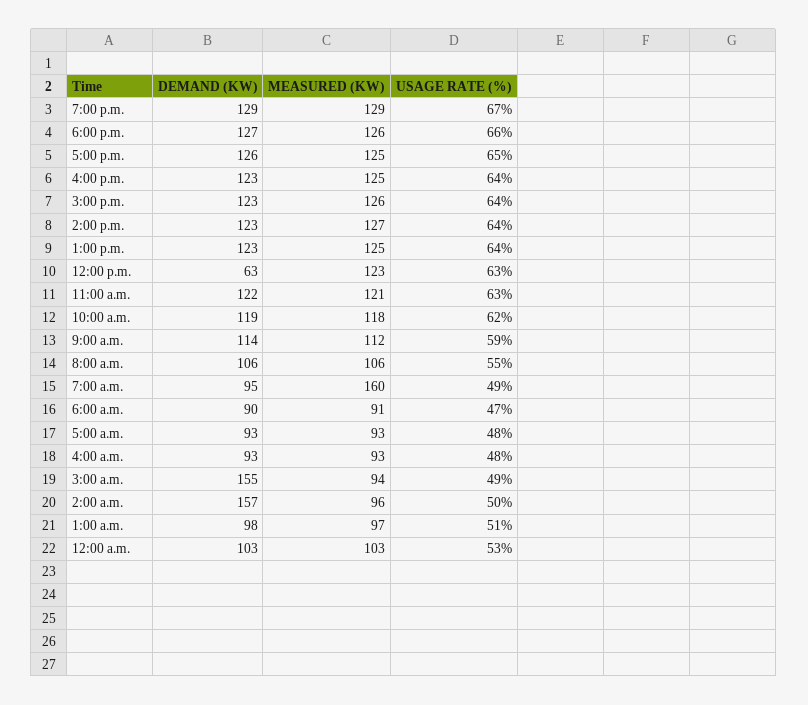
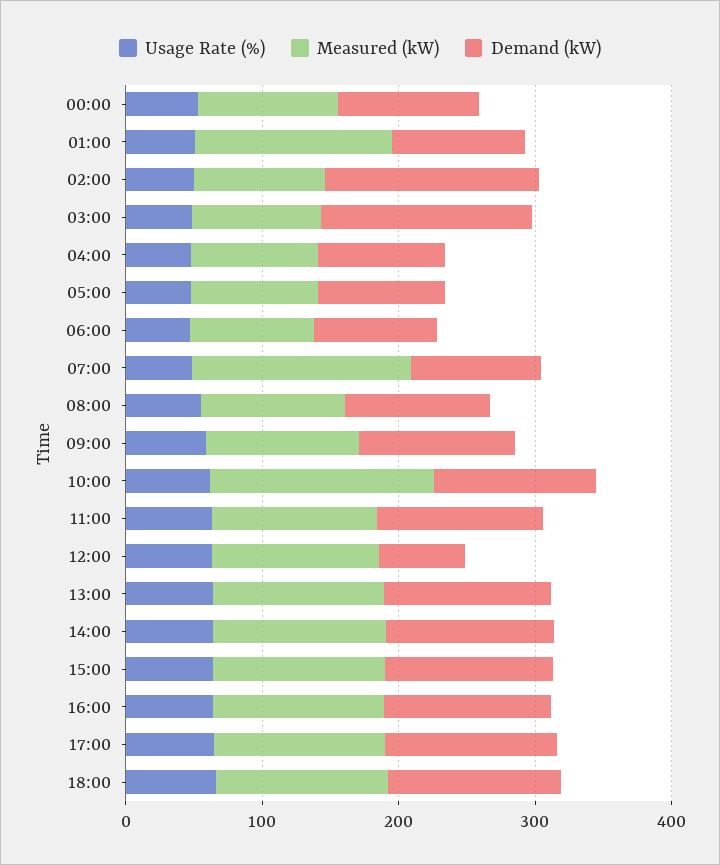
  {
    "DEMAND (KW)": {
-     "7:00 p.m.": 129,
      "6:00 p.m.": 127,
      "5:00 p.m.": 126,
      "4:00 p.m.": 123,
      "3:00 p.m.": 123,
      "2:00 p.m.": 123,
      "1:00 p.m.": 123,
      "12:00 p.m.": 63,
      "11:00 a.m.": 122,
      "10:00 a.m.": 119,
      "9:00 a.m.": 114,
      "8:00 a.m.": 106,
      "7:00 a.m.": 95,
      "6:00 a.m.": 90,
      "5:00 a.m.": 93,
      "4:00 a.m.": 93,
      "3:00 a.m.": 155,
      "2:00 a.m.": 157,
      "1:00 a.m.": 98,
      "12:00 a.m.": 103
    },
    "MEASURED (KW)": {
-     "7:00 p.m.": 129,
      "6:00 p.m.": 126,
      "5:00 p.m.": 125,
      "4:00 p.m.": 125,
      "3:00 p.m.": 126,
      "2:00 p.m.": 127,
      "1:00 p.m.": 125,
      "12:00 p.m.": 123,
      "11:00 a.m.": 121,
-     "10:00 a.m.": 118,
+     "10:00 a.m.": 160,
      "9:00 a.m.": 112,
      "8:00 a.m.": 106,
      "7:00 a.m.": 160,
      "6:00 a.m.": 91,
      "5:00 a.m.": 93,
      "4:00 a.m.": 93,
      "3:00 a.m.": 94,
      "2:00 a.m.": 96,
-     "1:00 a.m.": 97,
+     "1:00 a.m.": 140,
      "12:00 a.m.": 103
    },
    "USAGE RATE (%)": {
-     "7:00 p.m.": 67,
      "6:00 p.m.": 66,
      "5:00 p.m.": 65,
      "4:00 p.m.": 64,
      "3:00 p.m.": 64,
      "2:00 p.m.": 64,
      "1:00 p.m.": 64,
      "12:00 p.m.": 63,
      "11:00 a.m.": 63,
      "10:00 a.m.": 62,
      "9:00 a.m.": 59,
      "8:00 a.m.": 55,
      "7:00 a.m.": 49,
      "6:00 a.m.": 47,
      "5:00 a.m.": 48,
      "4:00 a.m.": 48,
      "3:00 a.m.": 49,
      "2:00 a.m.": 50,
      "1:00 a.m.": 51,
      "12:00 a.m.": 53
    }
  }

